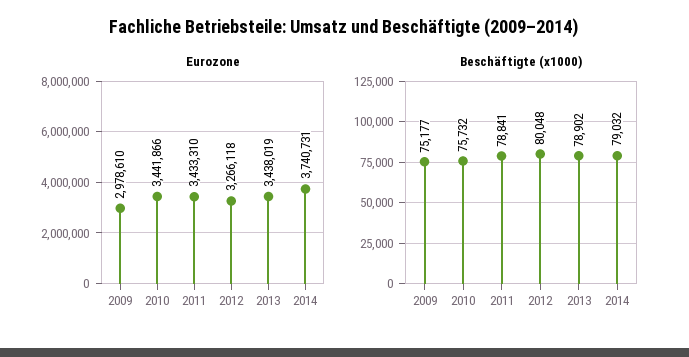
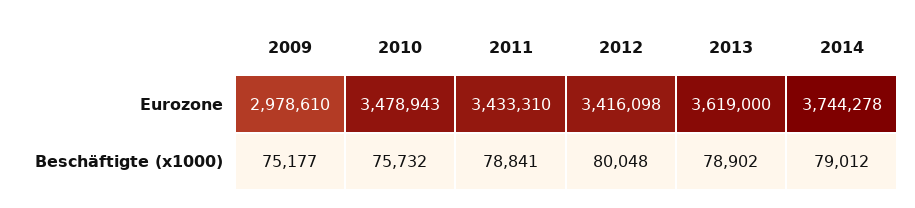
  {
    "Eurozone": {
      "2009": 2978610,
-     "2010": 3441866,
+     "2010": 3478943,
      "2011": 3433310,
-     "2012": 3266118,
+     "2012": 3416098,
-     "2013": 3438019,
+     "2013": 3619000,
-     "2014": 3740731
+     "2014": 3744278
    },
    "Beschäftigte (x1000)": {
      "2009": 75177,
      "2010": 75732,
      "2011": 78841,
      "2012": 80048,
      "2013": 78902,
-     "2014": 79032
+     "2014": 79012
    }
  }

